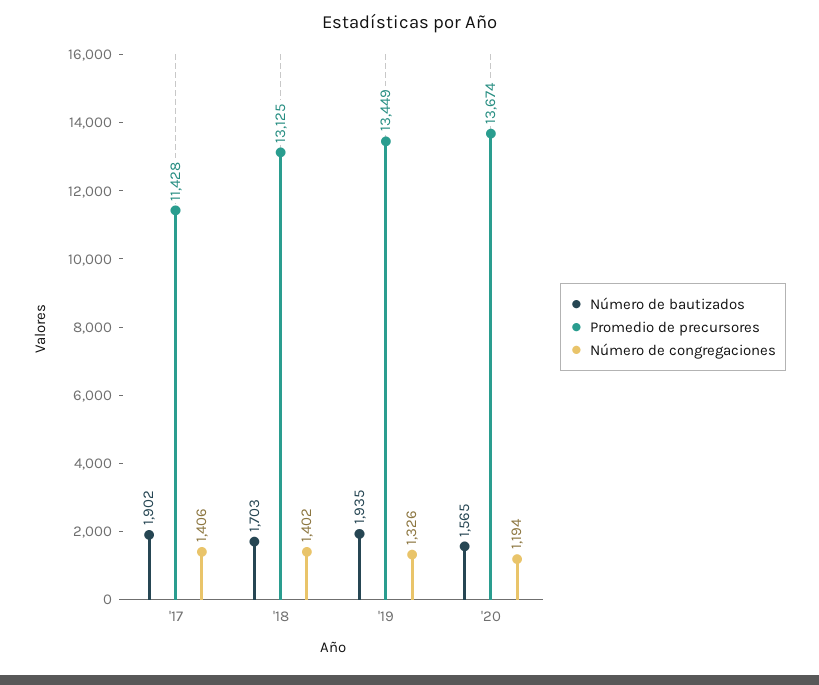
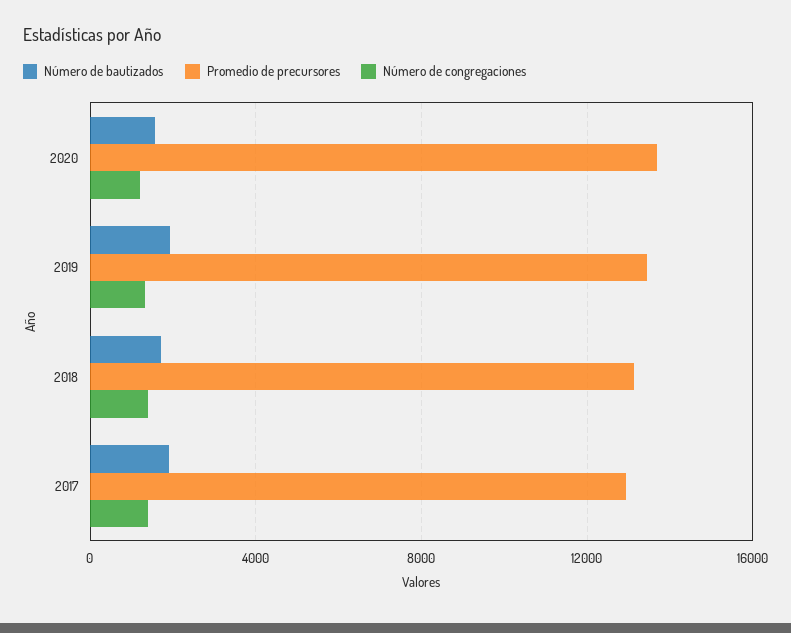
  {
    "Número de bautizados": {
      "'17": 1902,
      "'18": 1703,
      "'19": 1935,
      "'20": 1565
    },
    "Promedio de precursores": {
-     "'17": 11428,
+     "'17": 13000,
      "'18": 13125,
      "'19": 13449,
      "'20": 13674
    },
    "Número de congregaciones": {
      "'17": 1406,
      "'18": 1402,
      "'19": 1326,
      "'20": 1194
    }
  }

